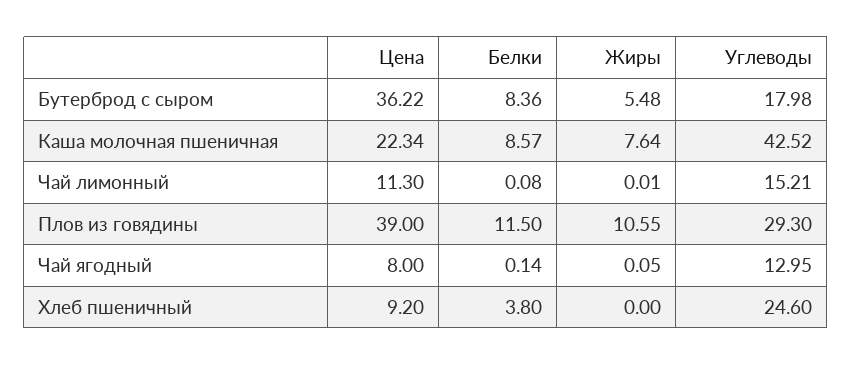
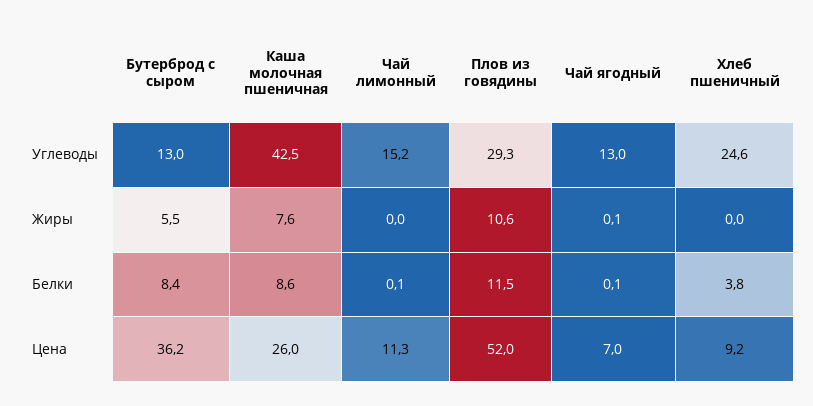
  {
    "Цена": {
      "Бутерброд с сыром": 36.22,
-     "Каша молочная пшеничная": 22.34,
+     "Каша молочная пшеничная": 26,
      "Чай лимонный": 11.3,
-     "Плов из говядины": 39,
+     "Плов из говядины": 52,
-     "Чай ягодный": 8,
+     "Чай ягодный": 7,
      "Хлеб пшеничный": 9.2
    },
    "Белки": {
      "Бутерброд с сыром": 8.36,
      "Каша молочная пшеничная": 8.57,
      "Чай лимонный": 0.08,
      "Плов из говядины": 11.5,
      "Чай ягодный": 0.14,
      "Хлеб пшеничный": 3.8
    },
    "Жиры": {
      "Бутерброд с сыром": 5.48,
      "Каша молочная пшеничная": 7.64,
      "Чай лимонный": 0.01,
      "Плов из говядины": 10.55,
      "Чай ягодный": 0.05,
      "Хлеб пшеничный": 0
    },
    "Углеводы": {
-     "Бутерброд с сыром": 17.98,
+     "Бутерброд с сыром": 13,
      "Каша молочная пшеничная": 42.52,
      "Чай лимонный": 15.21,
      "Плов из говядины": 29.3,
      "Чай ягодный": 12.95,
      "Хлеб пшеничный": 24.6
    }
  }

